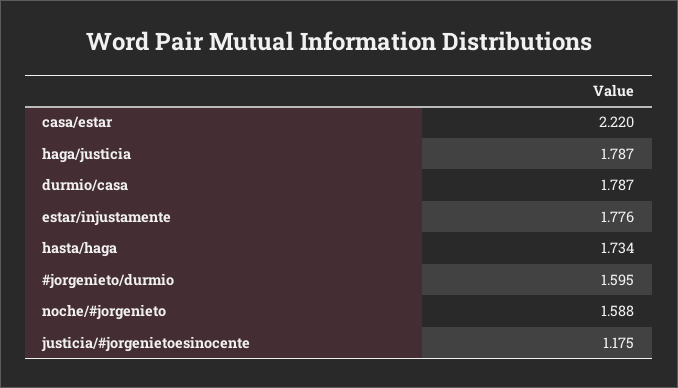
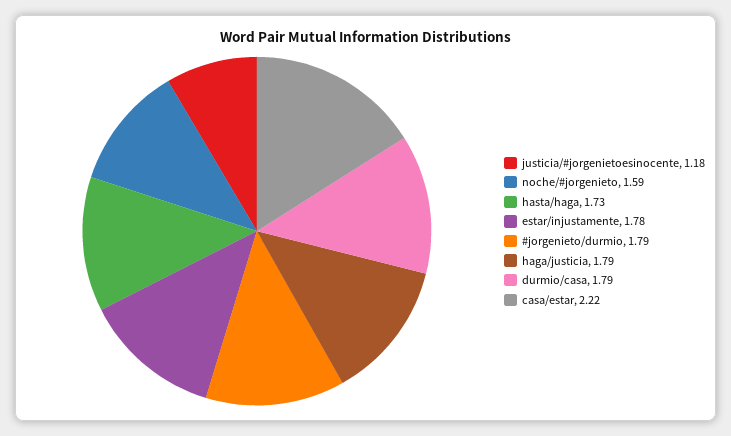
  {
    "casa/estar": 2.22,
    "haga/justicia": 1.787,
    "durmio/casa": 1.787,
    "estar/injustamente": 1.776,
    "hasta/haga": 1.734,
-   "#jorgenieto/durmio": 1.595,
+   "#jorgenieto/durmio": 1.79,
    "noche/#jorgenieto": 1.588,
    "justicia/#jorgenietoesinocente": 1.175
  }

